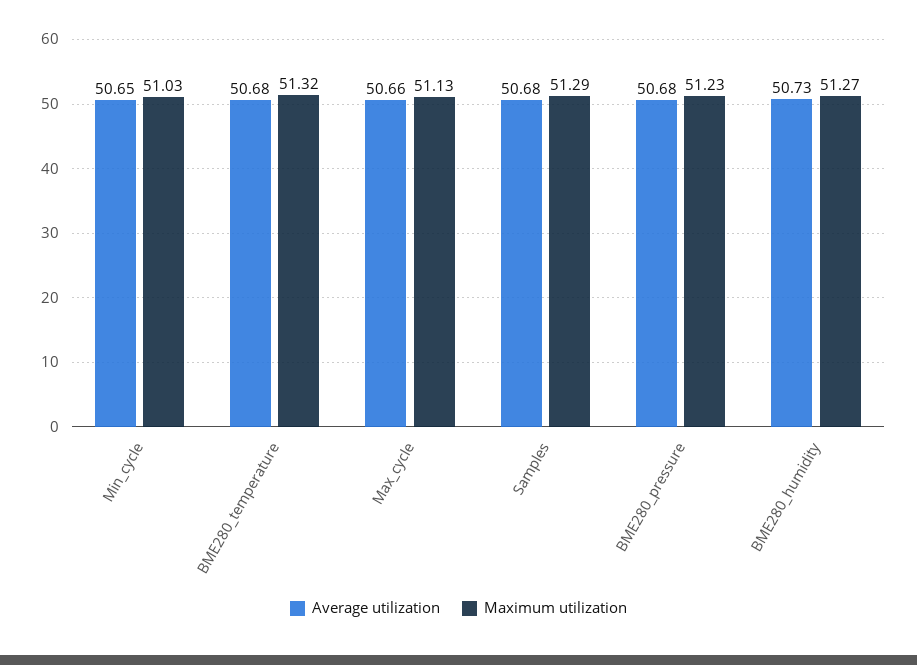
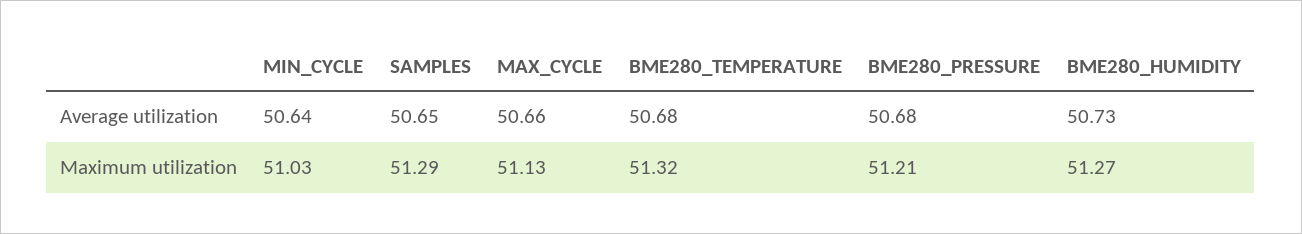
  {
    "Average utilization": {
-     "Min_cycle": 50.65,
+     "Min_cycle": 50.64,
      "BME280_temperature": 50.68,
      "Max_cycle": 50.66,
-     "Samples": 50.68,
+     "Samples": 50.65,
      "BME280_pressure": 50.68,
      "BME280_humidity": 50.73
    },
    "Maximum utilization": {
      "Min_cycle": 51.03,
      "BME280_temperature": 51.32,
      "Max_cycle": 51.13,
      "Samples": 51.29,
-     "BME280_pressure": 51.23,
+     "BME280_pressure": 51.21,
      "BME280_humidity": 51.27
    }
  }

